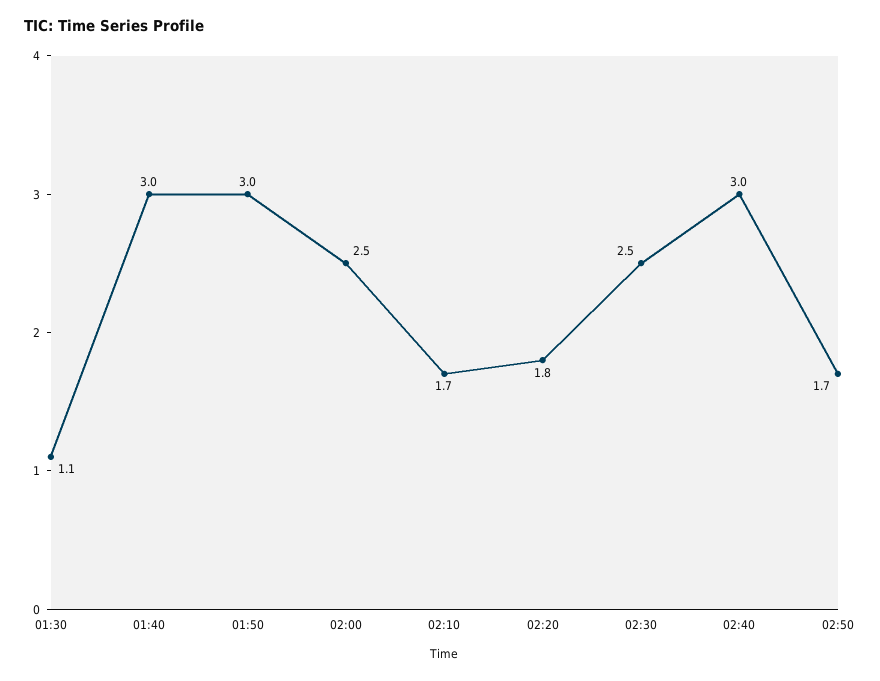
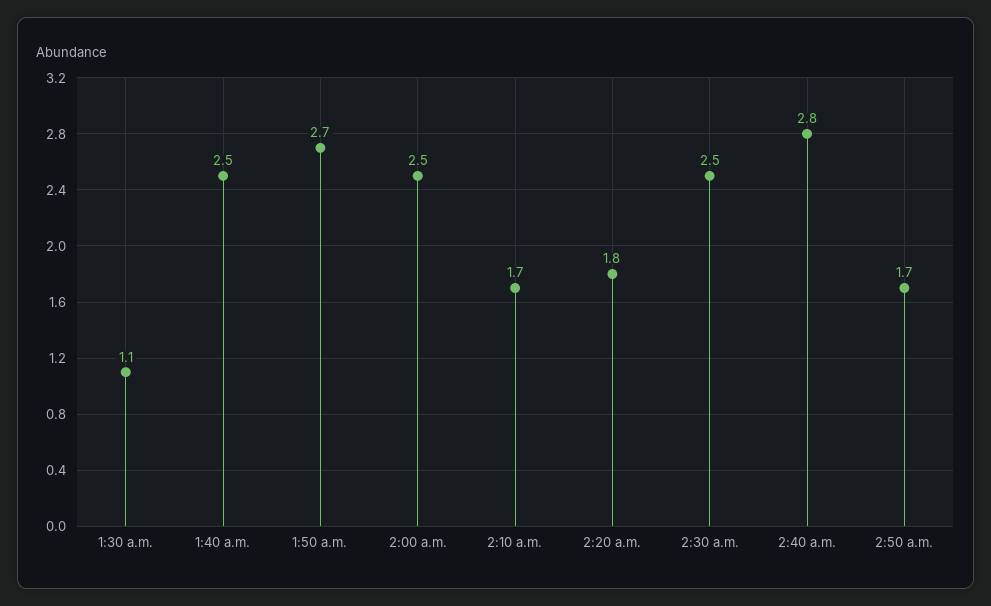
  {
    "01:30": 1.1,
-   "01:40": 3,
+   "01:40": 2.5,
-   "01:50": 3,
+   "01:50": 2.7,
    "02:00": 2.5,
    "02:10": 1.7,
    "02:20": 1.8,
    "02:30": 2.5,
-   "02:40": 3,
+   "02:40": 2.8,
    "02:50": 1.7
  }

